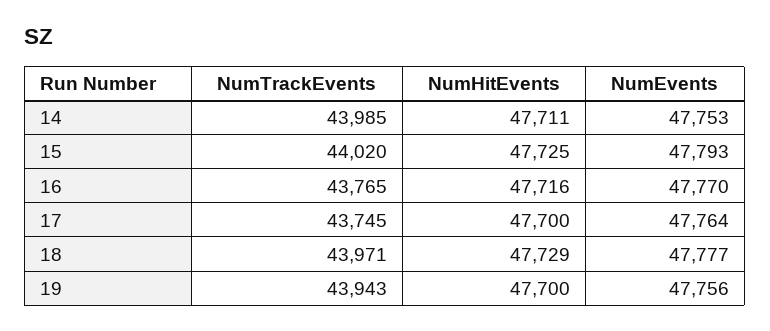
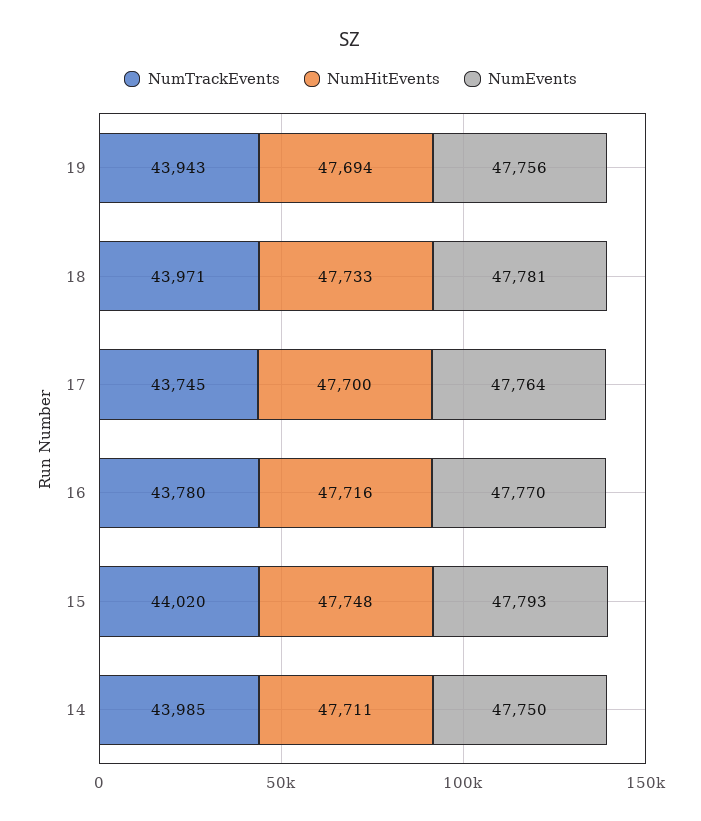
  {
    "NumTrackEvents": {
      "14": 43985,
      "15": 44020,
-     "16": 43765,
+     "16": 43780,
      "17": 43745,
      "18": 43971,
      "19": 43943
    },
    "NumHitEvents": {
      "14": 47711,
-     "15": 47725,
+     "15": 47748,
      "16": 47716,
      "17": 47700,
-     "18": 47729,
+     "18": 47733,
-     "19": 47700
+     "19": 47694
    },
    "NumEvents": {
-     "14": 47753,
+     "14": 47750,
      "15": 47793,
      "16": 47770,
      "17": 47764,
-     "18": 47777,
+     "18": 47781,
      "19": 47756
    }
  }

